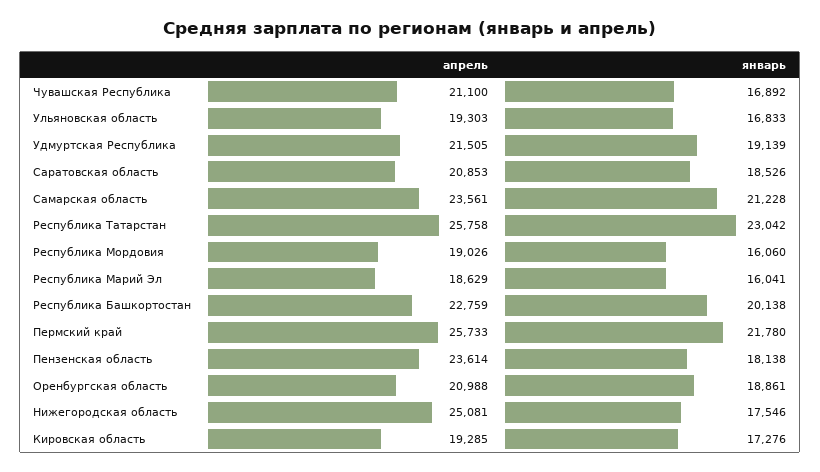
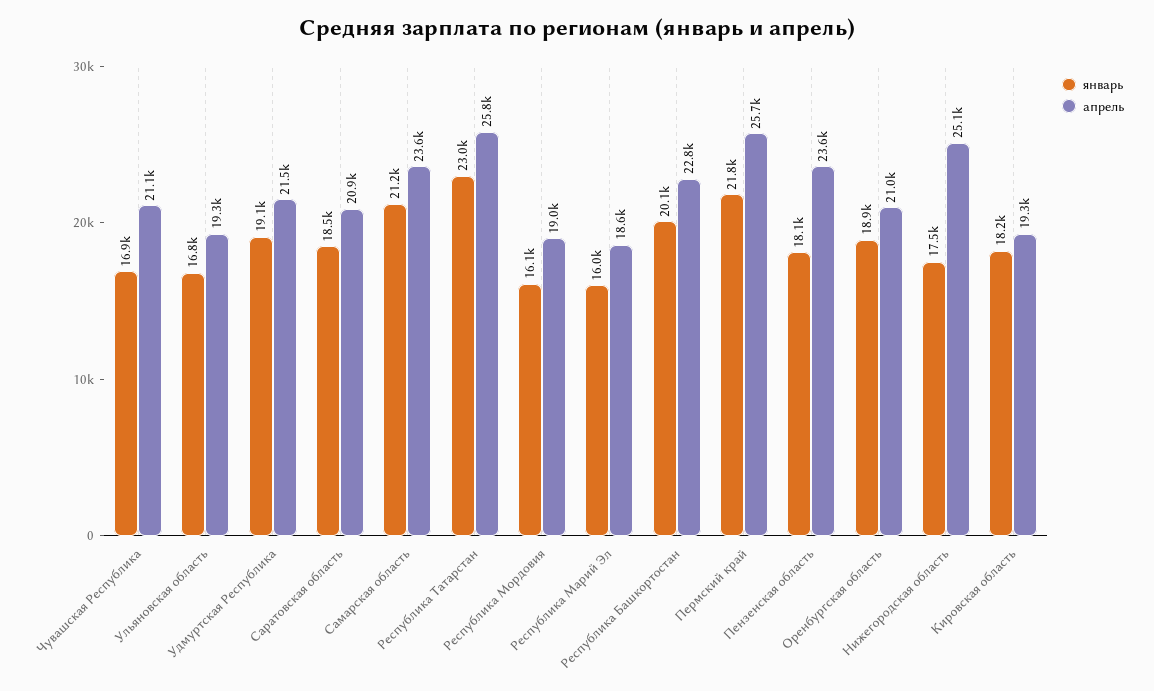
  {
    "апрель": {
      "Чувашская Республика": 21100,
      "Ульяновская область": 19303,
      "Удмуртская Республика": 21505,
      "Саратовская область": 20853,
      "Самарская область": 23561,
      "Республика Татарстан": 25758,
      "Республика Мордовия": 19026,
      "Республика Марий Эл": 18629,
      "Республика Башкортостан": 22759,
      "Пермский край": 25733,
      "Пензенская область": 23614,
      "Оренбургская область": 20988,
      "Нижегородская область": 25081,
      "Кировская область": 19285
    },
    "январь": {
      "Чувашская Республика": 16892,
      "Ульяновская область": 16833,
      "Удмуртская Республика": 19139,
      "Саратовская область": 18526,
      "Самарская область": 21228,
      "Республика Татарстан": 23042,
      "Республика Мордовия": 16060,
      "Республика Марий Эл": 16041,
      "Республика Башкортостан": 20138,
      "Пермский край": 21780,
      "Пензенская область": 18138,
      "Оренбургская область": 18861,
      "Нижегородская область": 17546,
-     "Кировская область": 17276
+     "Кировская область": 18200
    }
  }

